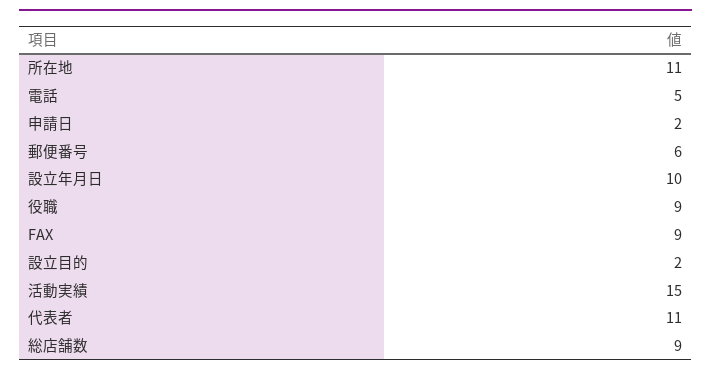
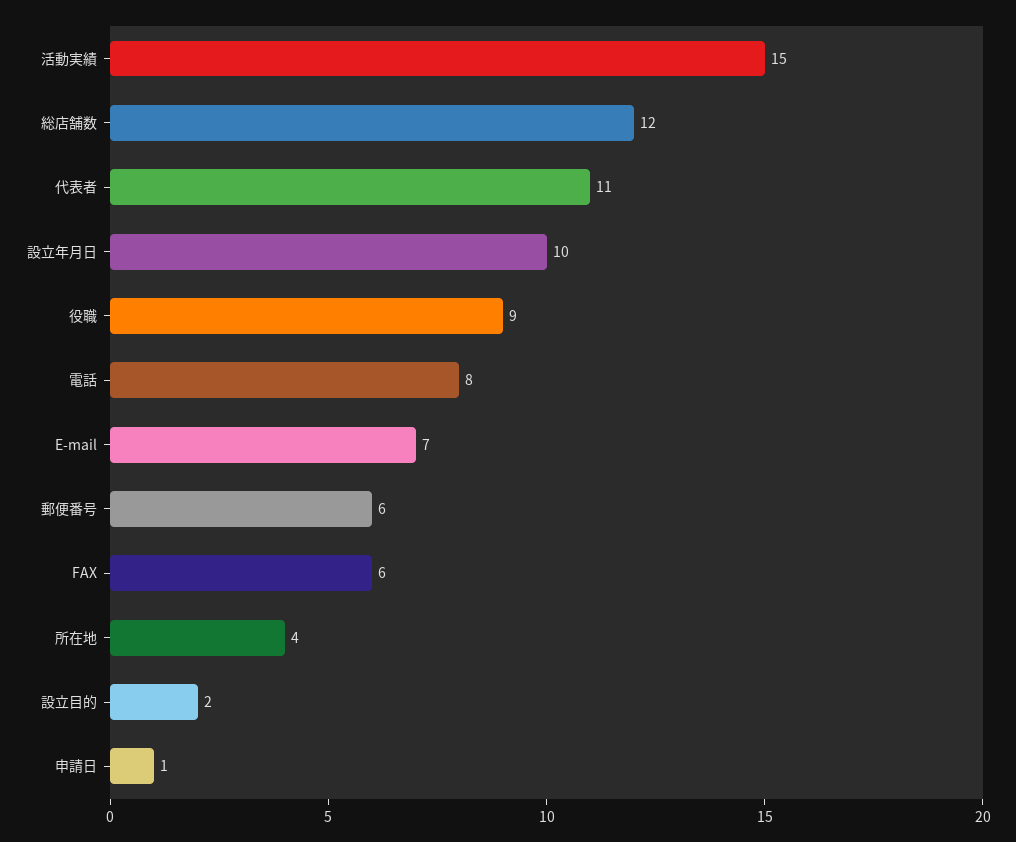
  {
-   "所在地": 11,
+   "所在地": 4,
-   "電話": 5,
+   "電話": 8,
-   "申請日": 2,
+   "申請日": 1,
    "郵便番号": 6,
    "設立年月日": 10,
    "役職": 9,
-   "FAX": 9,
+   "FAX": 6,
    "設立目的": 2,
    "活動実績": 15,
    "代表者": 11,
-   "総店舗数": 9
+   "総店舗数": 12,
+   "E-mail": 7
  }

